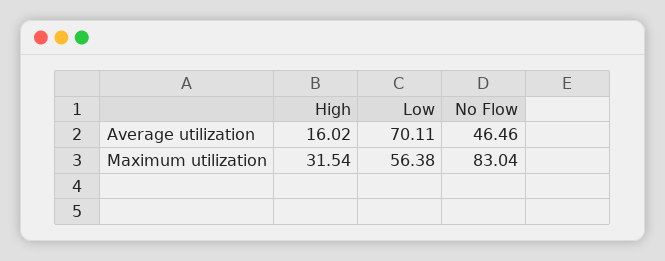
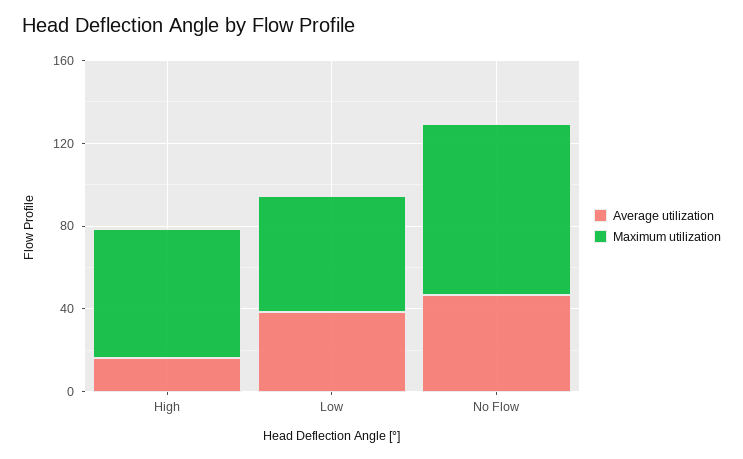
  {
    "Average utilization": {
      "High": 16.02,
-     "Low": 70.11,
+     "Low": 40,
      "No Flow": 46.46
    },
    "Maximum utilization": {
-     "High": 31.54,
+     "High": 60,
      "Low": 56.38,
      "No Flow": 83.04
    }
  }

